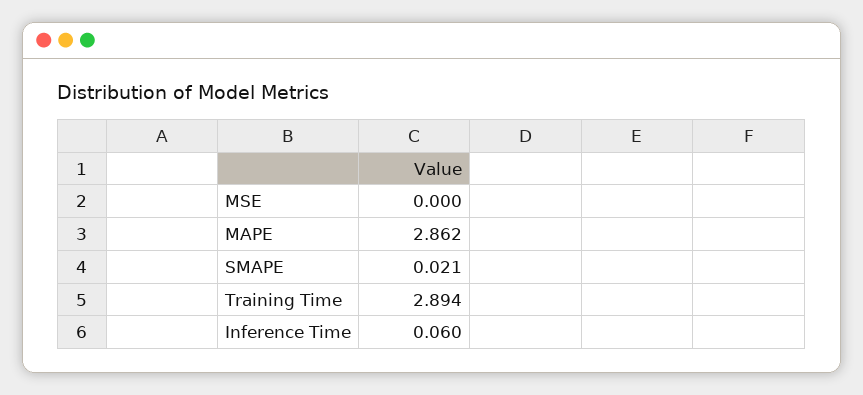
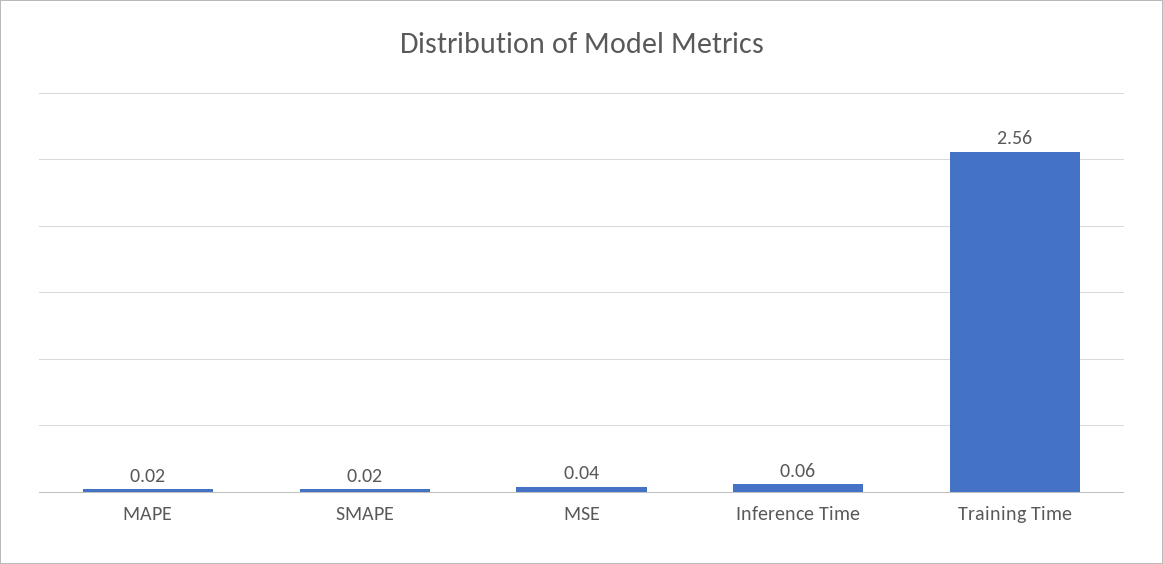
  {
-   "MSE": 0,
+   "MSE": 0.04,
-   "MAPE": 2.862,
+   "MAPE": 0.02,
    "SMAPE": 0.021,
-   "Training Time": 2.894,
+   "Training Time": 2.56,
    "Inference Time": 0.06
  }

